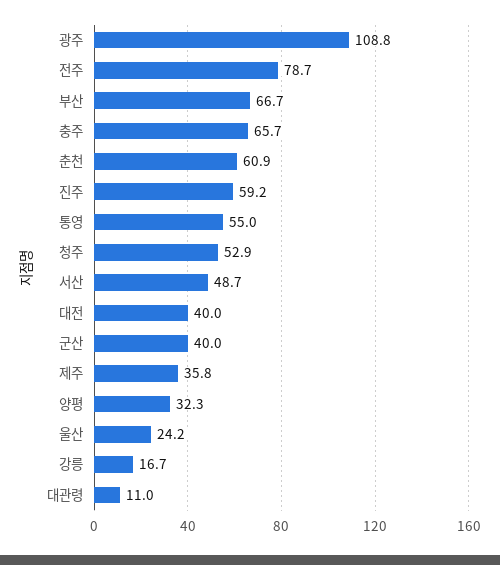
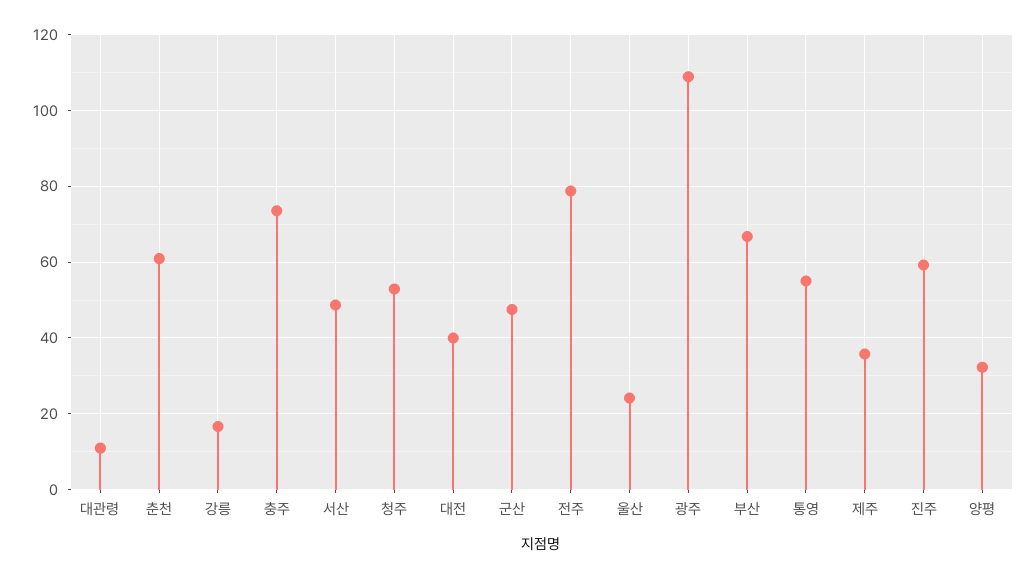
  {
    "광주": 108.8,
    "전주": 78.7,
    "부산": 66.7,
-   "충주": 65.7,
+   "충주": 74,
    "춘천": 60.9,
    "진주": 59.2,
    "통영": 55,
    "청주": 52.9,
    "서산": 48.7,
    "대전": 40,
-   "군산": 40,
+   "군산": 48,
    "제주": 35.8,
    "양평": 32.3,
    "울산": 24.2,
    "강릉": 16.7,
    "대관령": 11
  }

